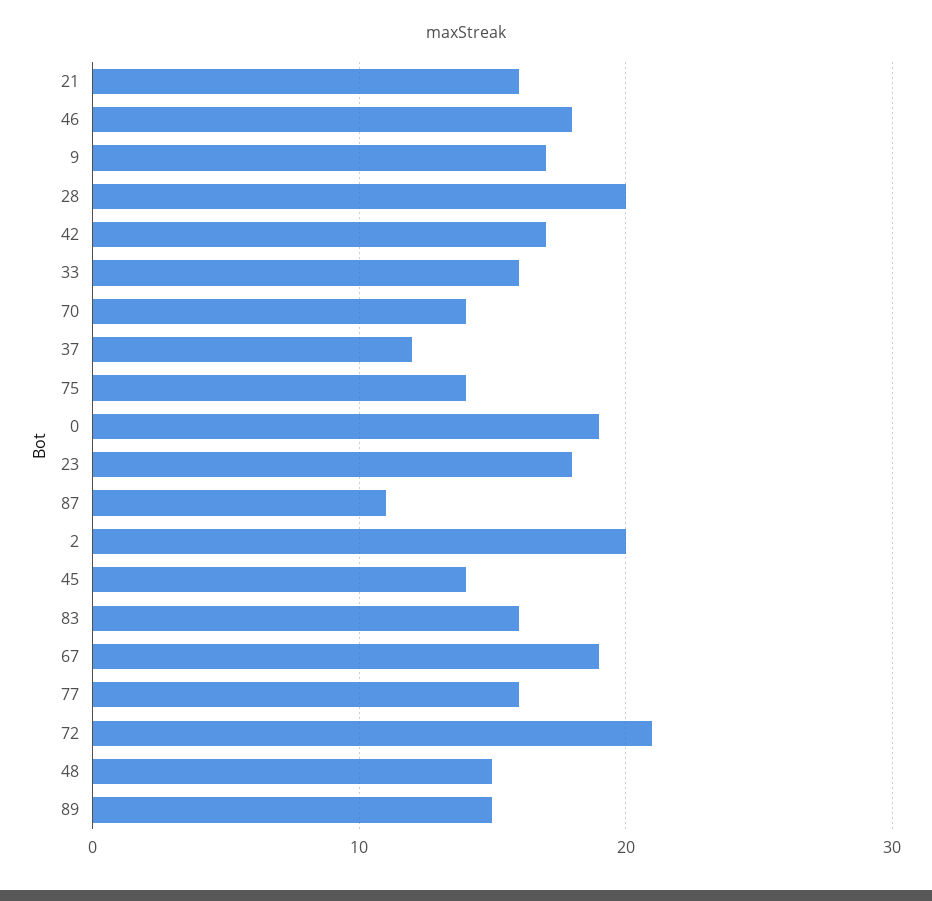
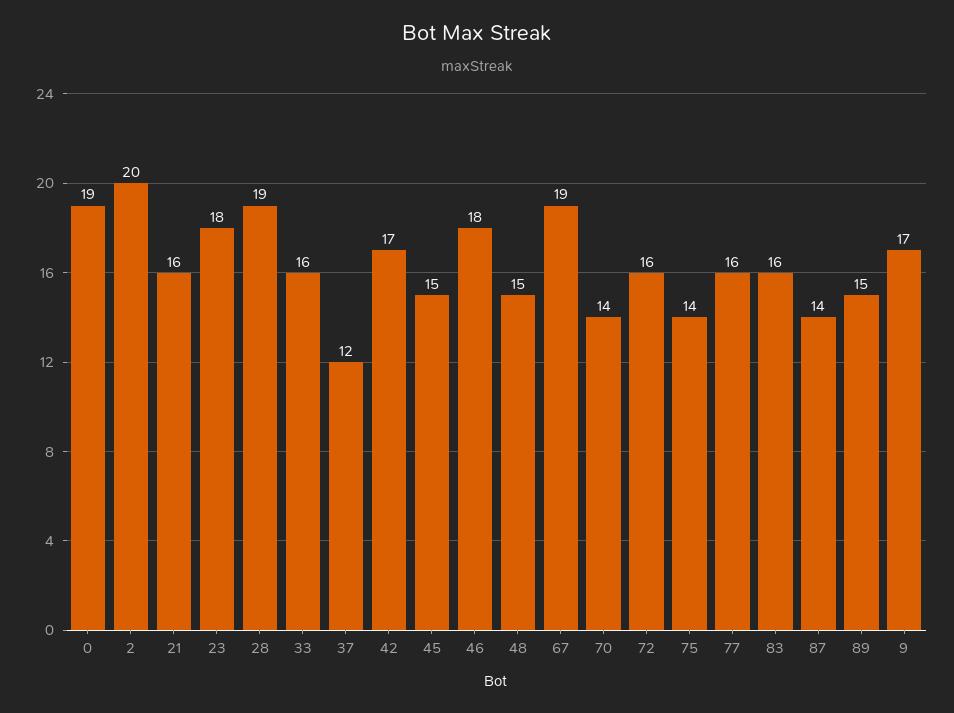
  {
    "21": 16,
    "46": 18,
    "9": 17,
-   "28": 20,
+   "28": 19,
    "42": 17,
    "33": 16,
    "70": 14,
    "37": 12,
    "75": 14,
    "0": 19,
    "23": 18,
-   "87": 11,
+   "87": 14,
    "2": 20,
-   "45": 14,
+   "45": 15,
    "83": 16,
    "67": 19,
    "77": 16,
-   "72": 21,
+   "72": 16,
    "48": 15,
    "89": 15
  }

